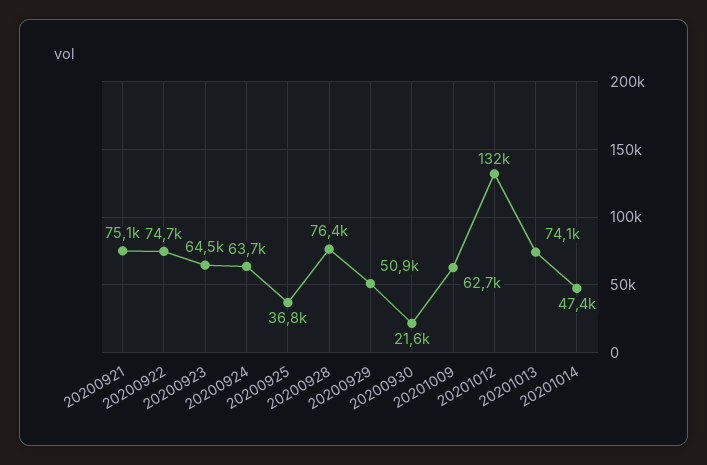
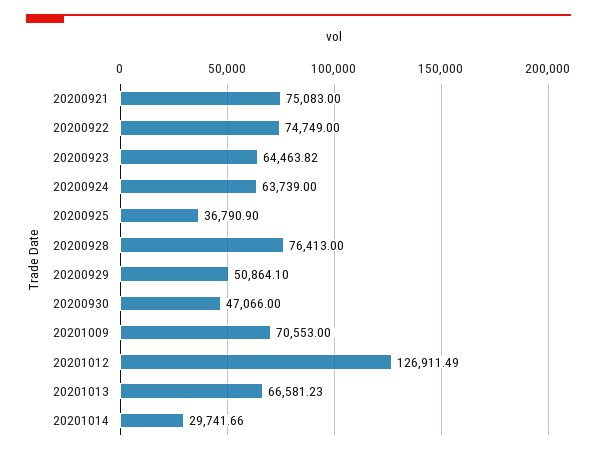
  {
    "20200921": 75083,
    "20200922": 74749,
    "20200923": 64463.82,
    "20200924": 63739,
    "20200925": 36790.9,
    "20200928": 76413,
    "20200929": 50864.1,
-   "20200930": 21600,
+   "20200930": 47066,
-   "20201009": 62700,
+   "20201009": 70553,
-   "20201012": 132000,
+   "20201012": 126911.49,
-   "20201013": 74100,
+   "20201013": 66581.23,
-   "20201014": 47400
+   "20201014": 29741.66
  }

